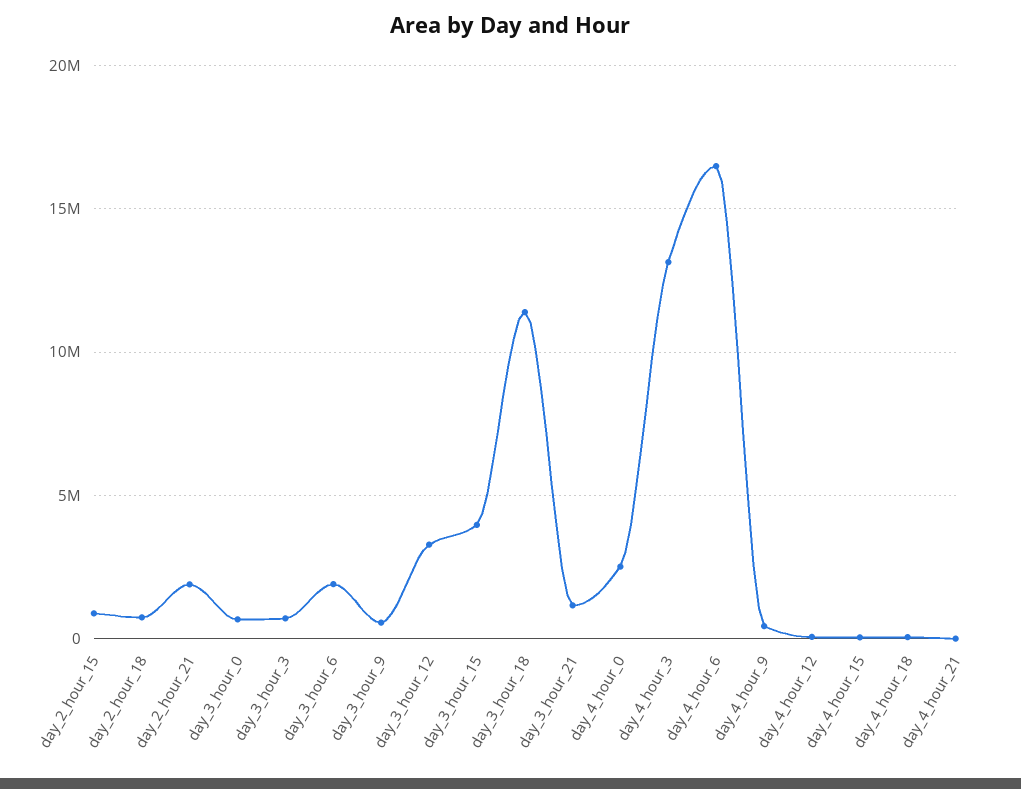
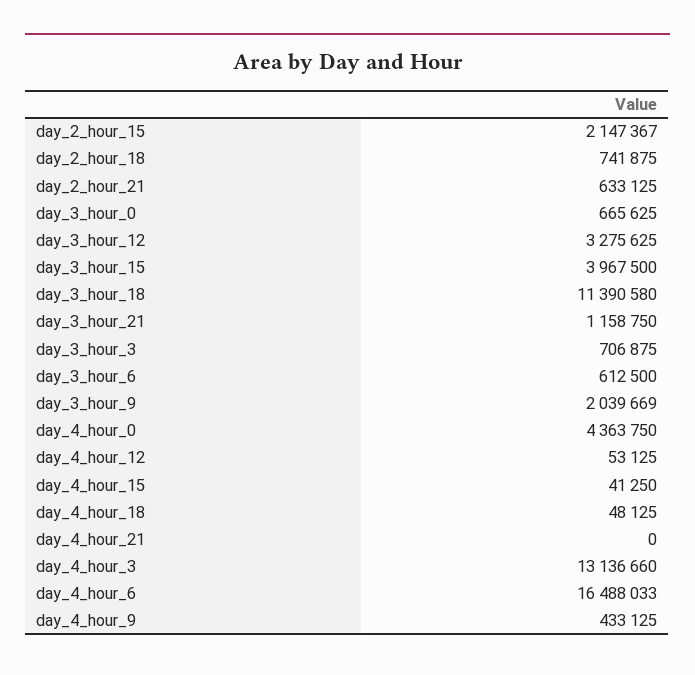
  {
-   "day_2_hour_15": 1000000,
+   "day_2_hour_15": 2147367,
    "day_2_hour_18": 741875,
-   "day_2_hour_21": 2000000,
+   "day_2_hour_21": 633125,
    "day_3_hour_0": 665625,
    "day_3_hour_3": 706875,
-   "day_3_hour_6": 2000000,
+   "day_3_hour_6": 612500,
-   "day_3_hour_9": 500000,
+   "day_3_hour_9": 2039669,
    "day_3_hour_12": 3275625,
    "day_3_hour_15": 3967500,
    "day_3_hour_18": 11390580,
    "day_3_hour_21": 1158750,
-   "day_4_hour_0": 2500000,
+   "day_4_hour_0": 4363750,
    "day_4_hour_3": 13136660,
    "day_4_hour_6": 16488033,
    "day_4_hour_9": 433125,
    "day_4_hour_12": 53125,
    "day_4_hour_15": 41250,
    "day_4_hour_18": 48125,
    "day_4_hour_21": 0
  }

